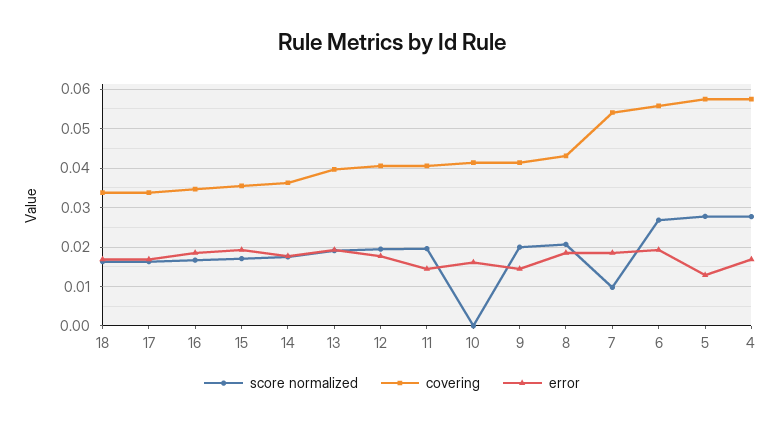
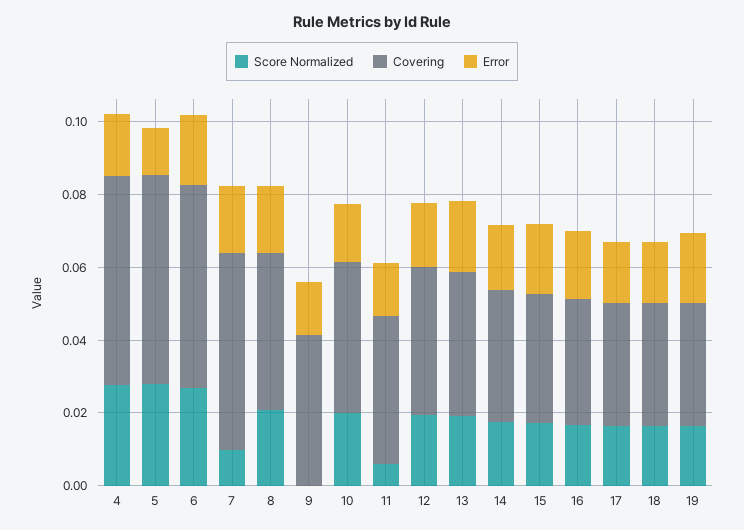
  {
    "score normalized": {
      "18": 0.016,
      "17": 0.016,
      "16": 0.016,
      "15": 0.018,
      "14": 0.018,
      "13": 0.02,
      "12": 0.02,
-     "11": 0.02,
+     "11": 0.005,
-     "10": 0,
+     "10": 0.02,
-     "9": 0.02,
+     "9": 0,
      "8": 0.02,
      "7": 0.01,
      "6": 0.026,
      "5": 0.028,
-     "4": 0.028
+     "4": 0.028,
+     "19": 0.015
    },
    "covering": {
      "18": 0.034,
      "17": 0.034,
      "16": 0.034,
      "15": 0.036,
      "14": 0.036,
      "13": 0.04,
      "12": 0.04,
      "11": 0.04,
      "10": 0.042,
      "9": 0.042,
      "8": 0.044,
      "7": 0.054,
      "6": 0.056,
      "5": 0.058,
-     "4": 0.058
+     "4": 0.058,
+     "19": 0.035
    },
    "error": {
      "18": 0.016,
      "17": 0.016,
      "16": 0.018,
      "15": 0.02,
      "14": 0.018,
      "13": 0.02,
      "12": 0.018,
      "11": 0.014,
      "10": 0.016,
      "9": 0.014,
      "8": 0.018,
      "7": 0.018,
      "6": 0.02,
      "5": 0.012,
-     "4": 0.016
+     "4": 0.016,
+     "19": 0.02
    }
  }

